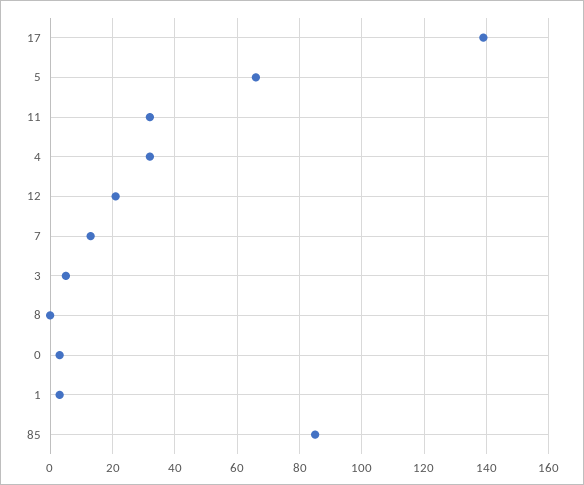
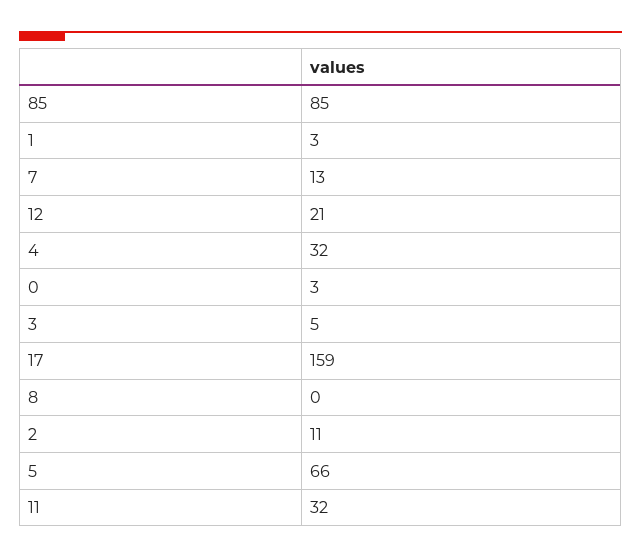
  {
-   "17": 140,
+   "17": 159,
    "5": 66,
    "11": 32,
    "4": 32,
    "12": 21,
    "7": 13,
    "3": 5,
    "8": 0,
    "0": 3,
    "1": 3,
-   "85": 85
+   "85": 85,
+   "2": 11
  }

